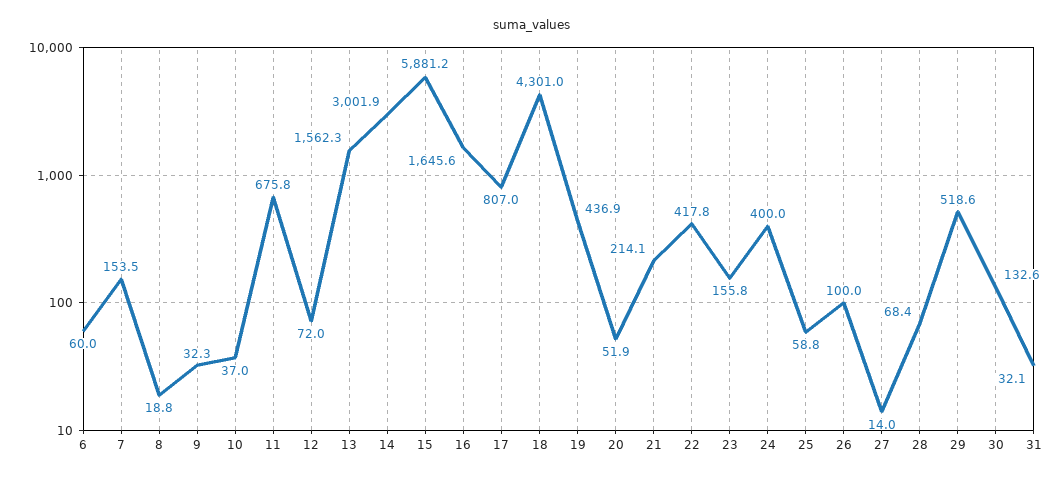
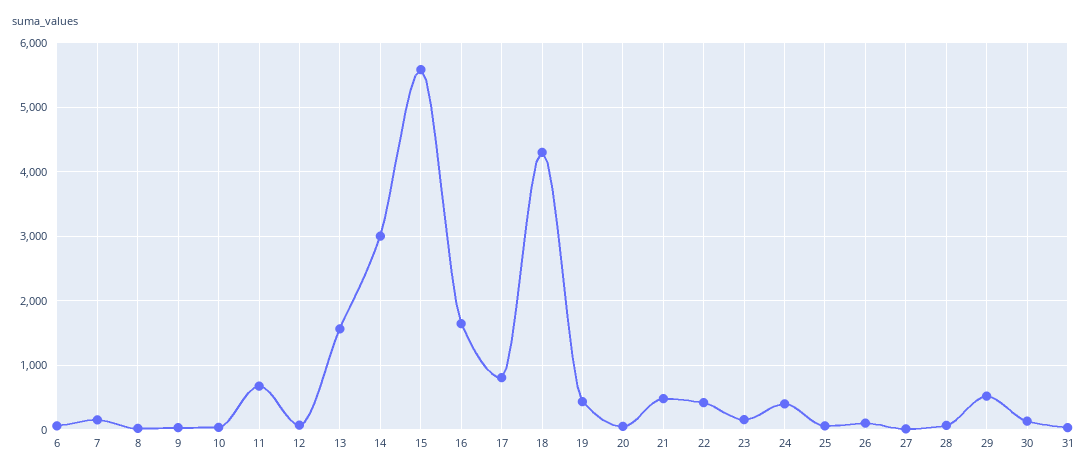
  {
    "6": 60,
    "7": 153.5,
    "8": 18.8,
    "9": 32.3,
    "10": 37,
    "11": 675.8,
    "12": 72,
    "13": 1562.3,
    "14": 3001.9,
-   "15": 5881.2,
+   "15": 5600,
    "16": 1645.6,
    "17": 807,
    "18": 4301,
    "19": 436.9,
    "20": 51.9,
-   "21": 214.1,
+   "21": 500,
    "22": 417.8,
    "23": 155.8,
    "24": 400,
    "25": 58.8,
    "26": 100,
    "27": 14,
    "28": 68.4,
    "29": 518.6,
    "30": 132.6,
    "31": 32.1
  }

